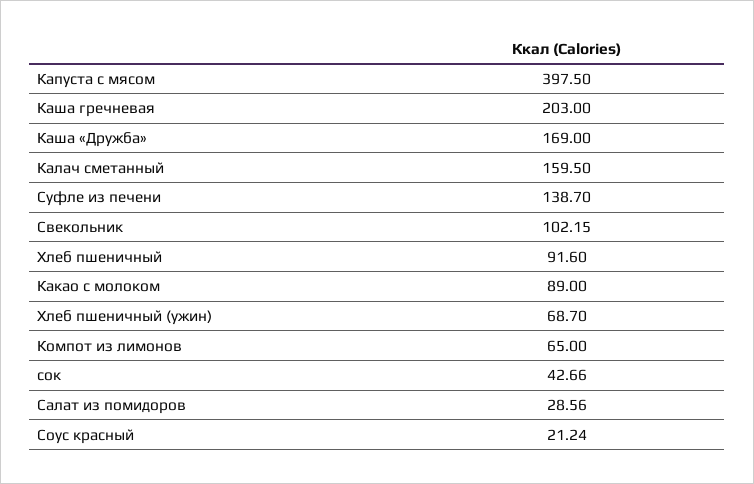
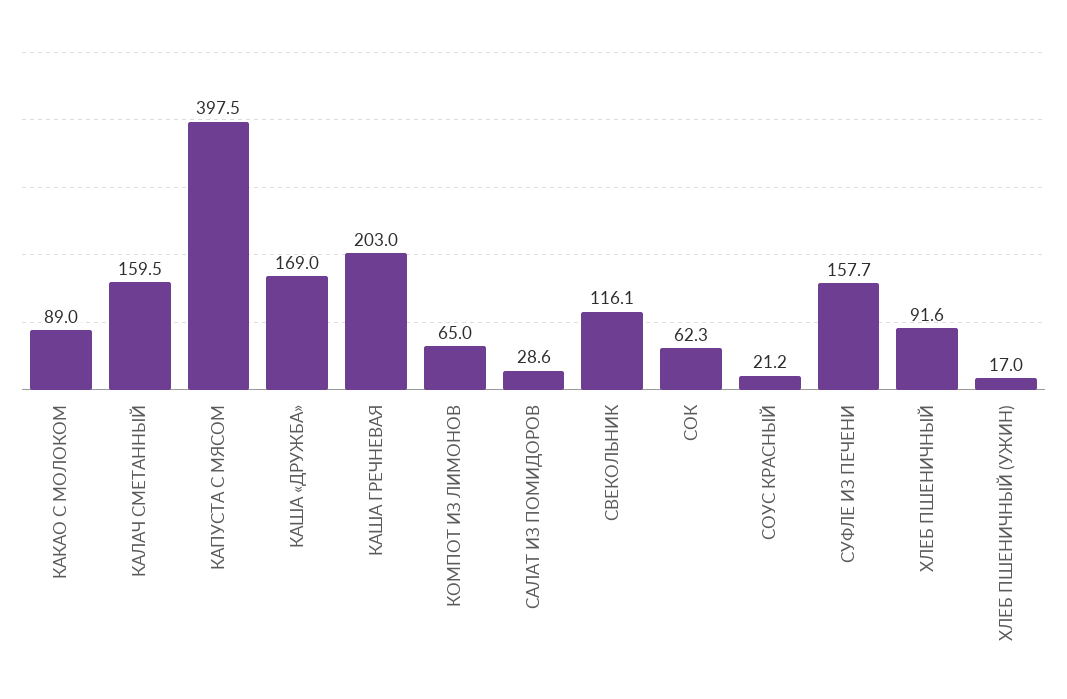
  {
    "Капуста с мясом": 397.5,
    "Каша гречневая": 203,
    "Каша «Дружба»": 169,
    "Калач сметанный": 159.5,
-   "Суфле из печени": 138.7,
+   "Суфле из печени": 157.7,
-   "Свекольник": 102.15,
+   "Свекольник": 116.1,
    "Хлеб пшеничный": 91.6,
    "Какао с молоком": 89,
-   "Хлеб пшеничный (ужин)": 68.7,
+   "Хлеб пшеничный (ужин)": 17,
    "Компот из лимонов": 65,
-   "сок": 42.66,
+   "сок": 62.3,
    "Салат из помидоров": 28.56,
    "Соус красный": 21.24
  }

